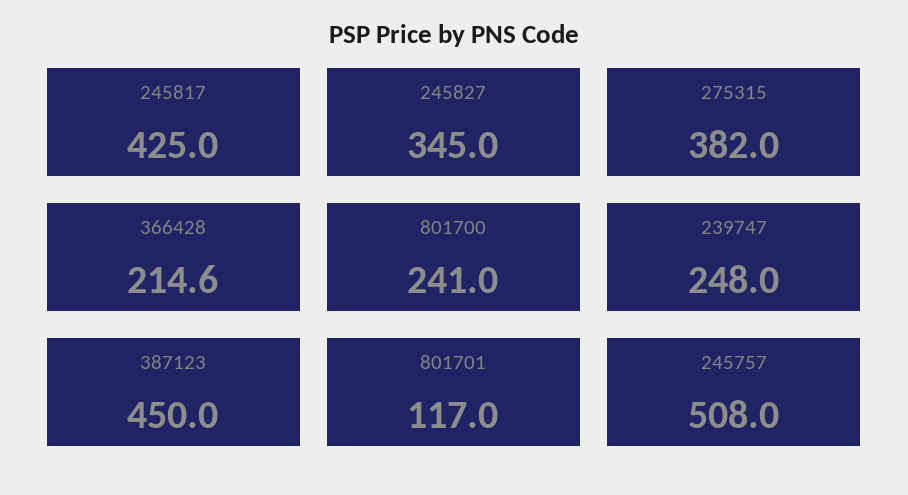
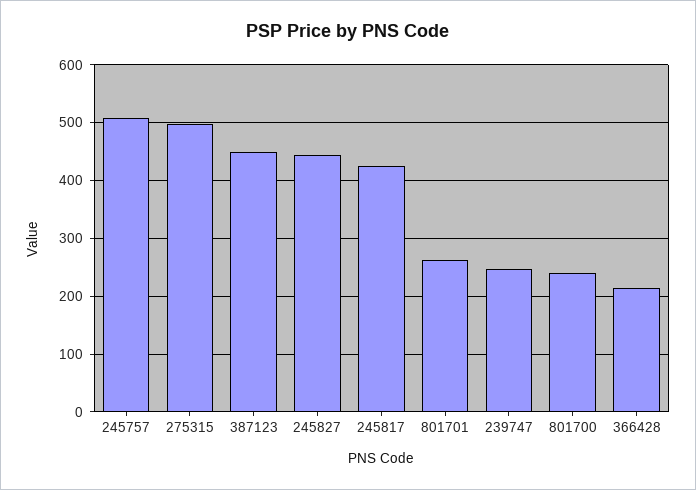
  {
    "245817": 425,
-   "245827": 345,
+   "245827": 440,
-   "275315": 382,
+   "275315": 500,
    "366428": 214.6,
    "801700": 241,
    "239747": 248,
    "387123": 450,
-   "801701": 117,
+   "801701": 260,
    "245757": 508
  }

